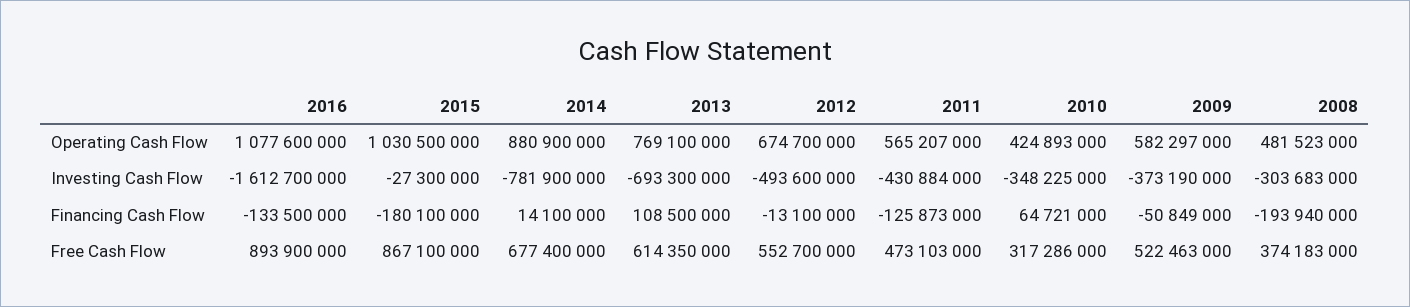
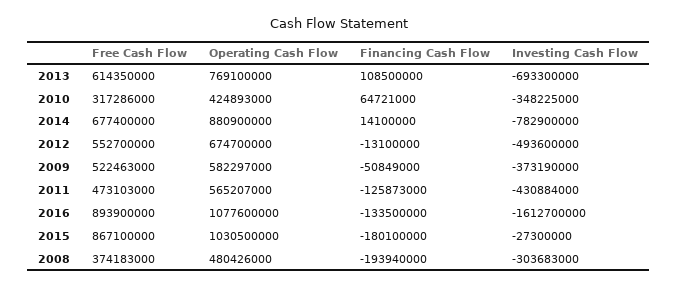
  {
    "2016": {
      "Operating Cash Flow": 1077600000,
      "Investing Cash Flow": -1612700000,
      "Financing Cash Flow": -133500000,
      "Free Cash Flow": 893900000
    },
    "2015": {
      "Operating Cash Flow": 1030500000,
      "Investing Cash Flow": -27300000,
      "Financing Cash Flow": -180100000,
      "Free Cash Flow": 867100000
    },
    "2014": {
      "Operating Cash Flow": 880900000,
-     "Investing Cash Flow": -781900000,
+     "Investing Cash Flow": -782900000,
      "Financing Cash Flow": 14100000,
      "Free Cash Flow": 677400000
    },
    "2013": {
      "Operating Cash Flow": 769100000,
      "Investing Cash Flow": -693300000,
      "Financing Cash Flow": 108500000,
      "Free Cash Flow": 614350000
    },
    "2012": {
      "Operating Cash Flow": 674700000,
      "Investing Cash Flow": -493600000,
      "Financing Cash Flow": -13100000,
      "Free Cash Flow": 552700000
    },
    "2011": {
      "Operating Cash Flow": 565207000,
      "Investing Cash Flow": -430884000,
      "Financing Cash Flow": -125873000,
      "Free Cash Flow": 473103000
    },
    "2010": {
      "Operating Cash Flow": 424893000,
      "Investing Cash Flow": -348225000,
      "Financing Cash Flow": 64721000,
      "Free Cash Flow": 317286000
    },
    "2009": {
      "Operating Cash Flow": 582297000,
      "Investing Cash Flow": -373190000,
      "Financing Cash Flow": -50849000,
      "Free Cash Flow": 522463000
    },
    "2008": {
-     "Operating Cash Flow": 481523000,
+     "Operating Cash Flow": 480426000,
      "Investing Cash Flow": -303683000,
      "Financing Cash Flow": -193940000,
      "Free Cash Flow": 374183000
    }
  }

